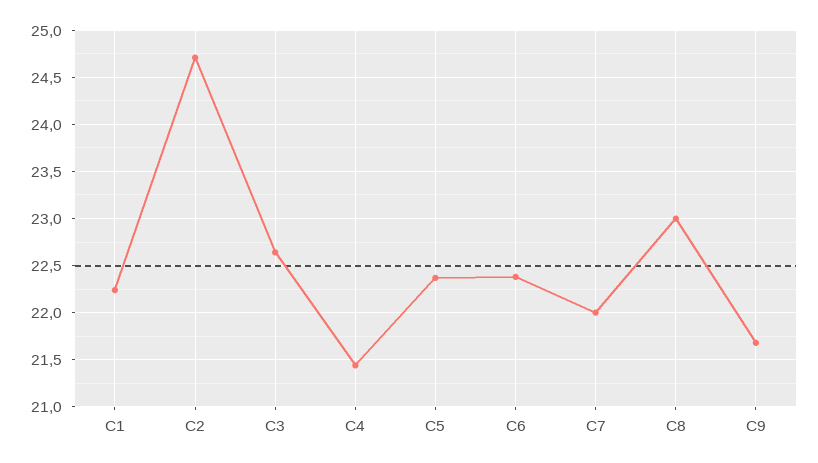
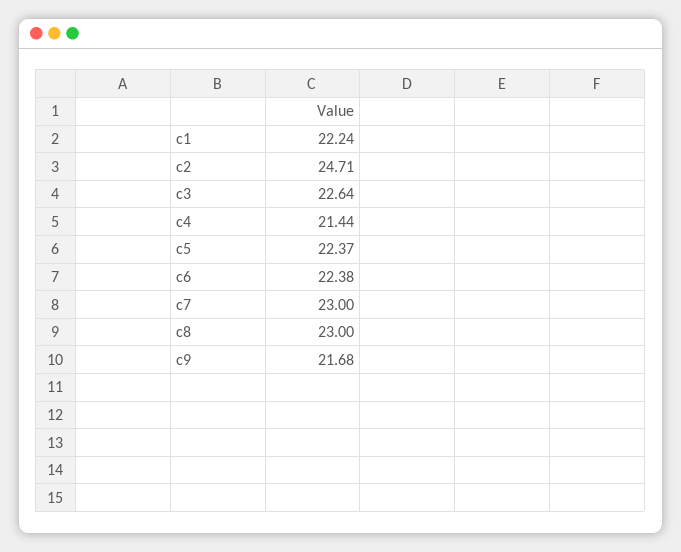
  {
    "C1": 22.24,
    "C2": 24.71,
    "C3": 22.64,
    "C4": 21.44,
    "C5": 22.37,
    "C6": 22.38,
-   "C7": 22,
+   "C7": 23,
    "C8": 23,
    "C9": 21.68
  }

